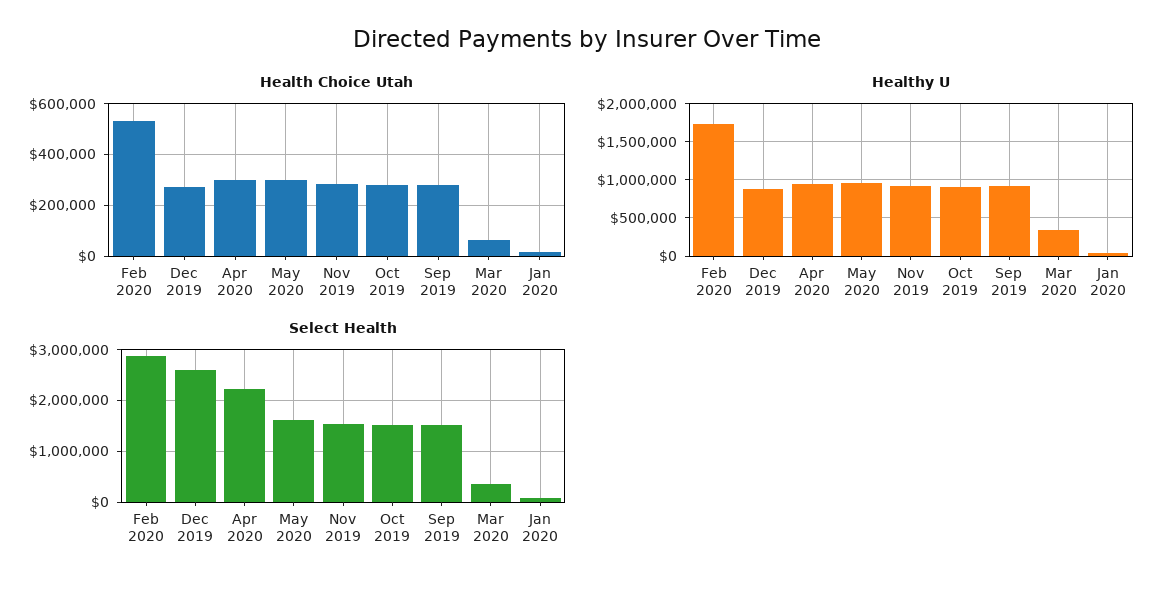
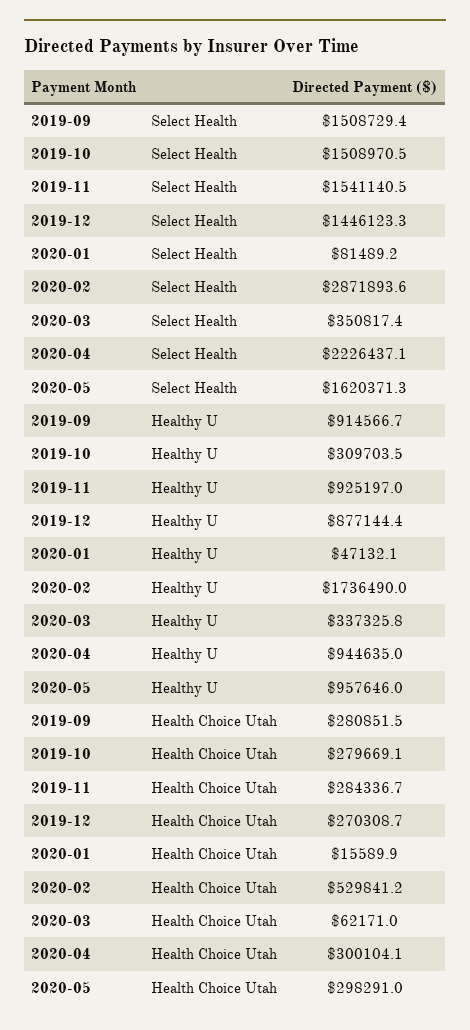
  {
    "Health Choice Utah": {
      "Feb 2020": 529841.2,
      "Dec 2019": 270308.7,
      "Apr 2020": 300104.1,
      "May 2020": 298291,
      "Nov 2019": 284336.7,
      "Oct 2019": 279669.1,
      "Sep 2019": 280851.5,
      "Mar 2020": 62171,
      "Jan 2020": 15589.9
    },
    "Healthy U": {
      "Feb 2020": 1736490,
      "Dec 2019": 877144.4,
      "Apr 2020": 944635,
      "May 2020": 957646,
      "Nov 2019": 925197,
-     "Oct 2019": 900000,
+     "Oct 2019": 309703.5,
      "Sep 2019": 914566.7,
      "Mar 2020": 337325.8,
      "Jan 2020": 47132.1
    },
    "Select Health": {
      "Feb 2020": 2871893.6,
-     "Dec 2019": 2600000,
+     "Dec 2019": 1446123.3,
      "Apr 2020": 2226437.1,
      "May 2020": 1620371.3,
      "Nov 2019": 1541140.5,
      "Oct 2019": 1508970.5,
      "Sep 2019": 1508729.4,
      "Mar 2020": 350817.4,
      "Jan 2020": 81489.2
    }
  }

